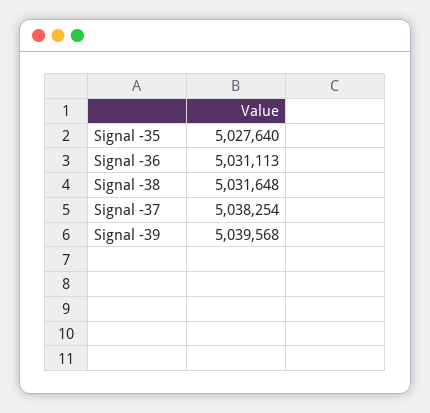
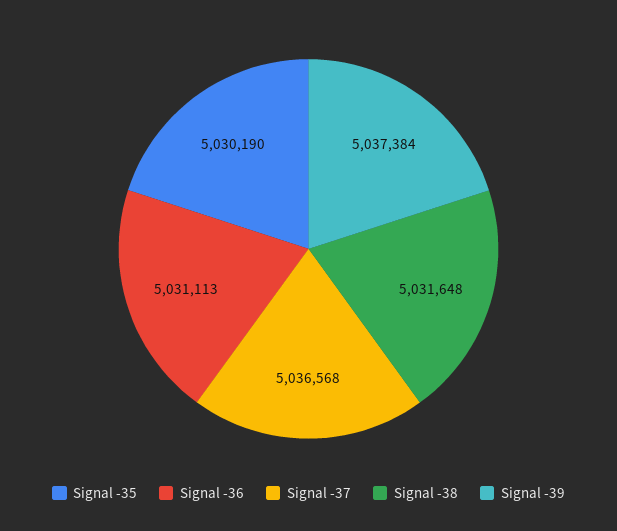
  {
-   "Signal -35": 5027640,
+   "Signal -35": 5030190,
    "Signal -36": 5031113,
    "Signal -38": 5031648,
-   "Signal -37": 5038254,
+   "Signal -37": 5036568,
-   "Signal -39": 5039568
+   "Signal -39": 5037384
  }

